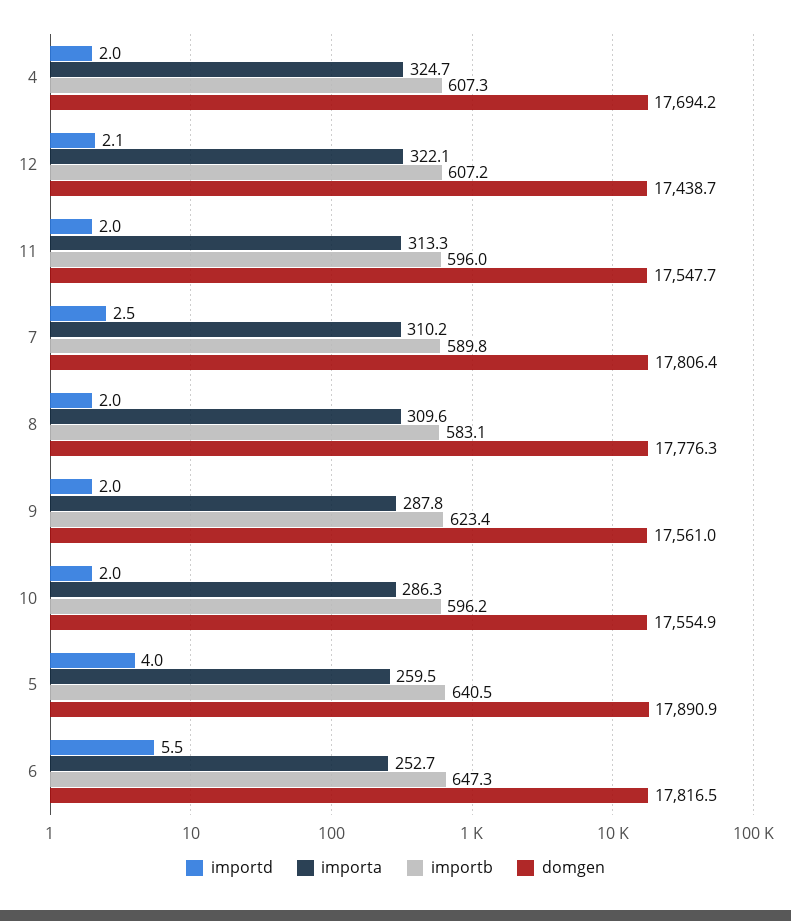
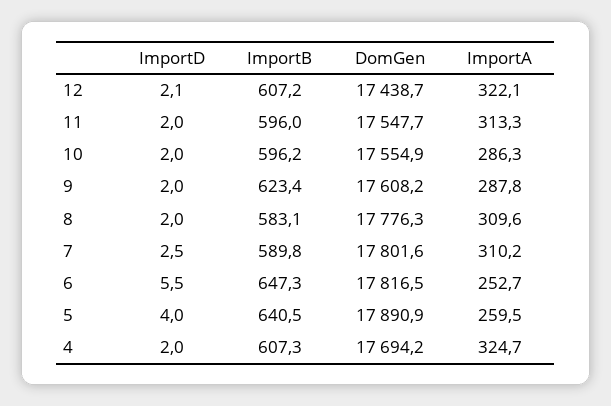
  {
    "importd": {
      "4": 2,
      "12": 2.1,
      "11": 2,
      "7": 2.5,
      "8": 2,
      "9": 2,
      "10": 2,
      "5": 4,
      "6": 5.5
    },
    "importa": {
      "4": 324.7,
      "12": 322.1,
      "11": 313.3,
      "7": 310.2,
      "8": 309.6,
      "9": 287.8,
      "10": 286.3,
      "5": 259.5,
      "6": 252.7
    },
    "importb": {
      "4": 607.3,
      "12": 607.2,
      "11": 596,
      "7": 589.8,
      "8": 583.1,
      "9": 623.4,
      "10": 596.2,
      "5": 640.5,
      "6": 647.3
    },
    "domgen": {
      "4": 17694.2,
      "12": 17438.7,
      "11": 17547.7,
-     "7": 17806.4,
+     "7": 17801.6,
      "8": 17776.3,
-     "9": 17561,
+     "9": 17608.2,
      "10": 17554.9,
      "5": 17890.9,
      "6": 17816.5
    }
  }

